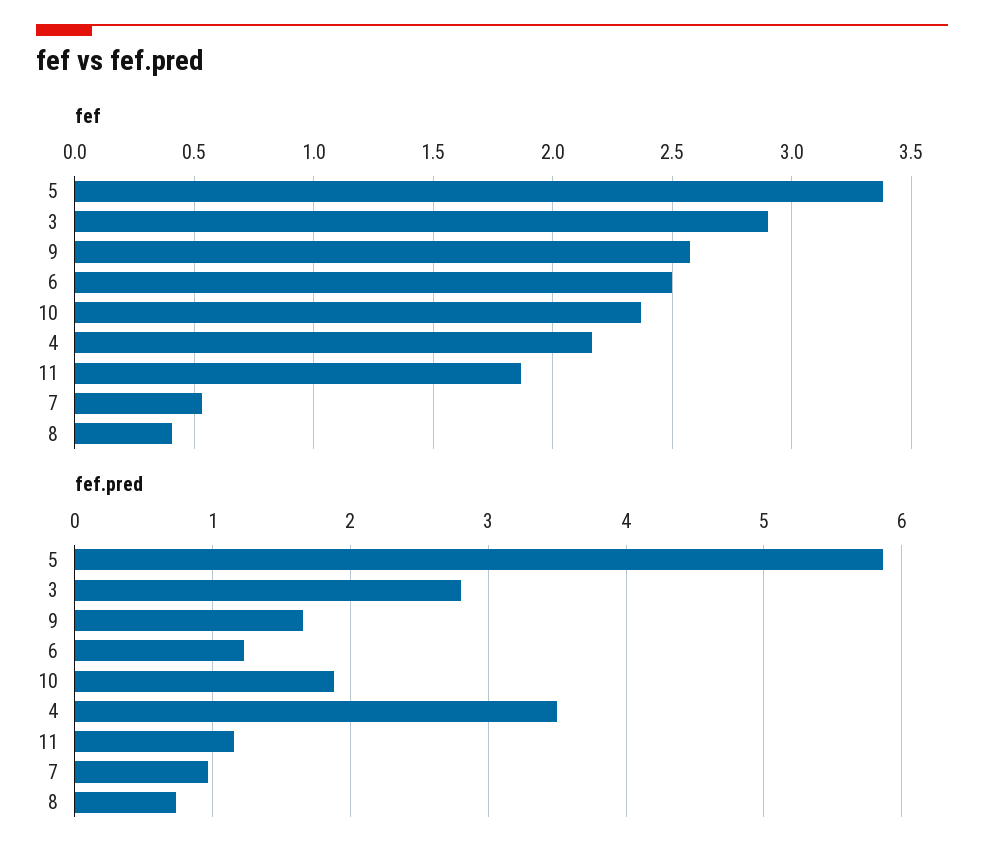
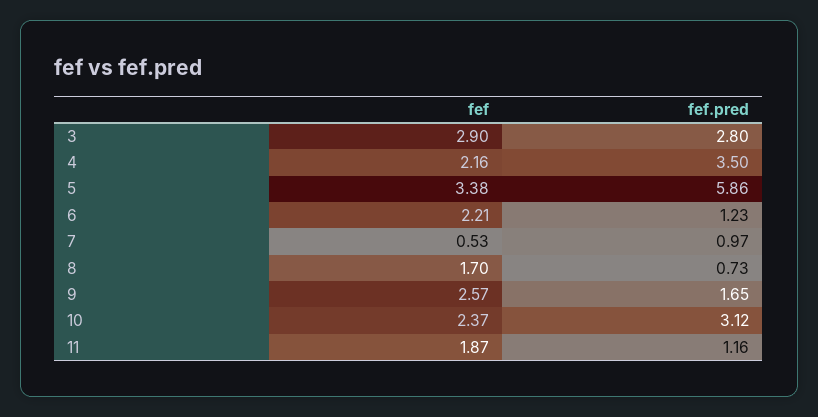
  {
    "fef": {
      "5": 3.38,
      "3": 2.9,
      "9": 2.57,
-     "6": 2.5,
+     "6": 2.21,
      "10": 2.37,
      "4": 2.16,
      "11": 1.87,
      "7": 0.53,
-     "8": 0.4
+     "8": 1.7
    },
    "fef.pred": {
      "5": 5.86,
      "3": 2.8,
      "9": 1.65,
      "6": 1.23,
-     "10": 1.9,
+     "10": 3.12,
      "4": 3.5,
      "11": 1.16,
      "7": 0.97,
      "8": 0.73
    }
  }

